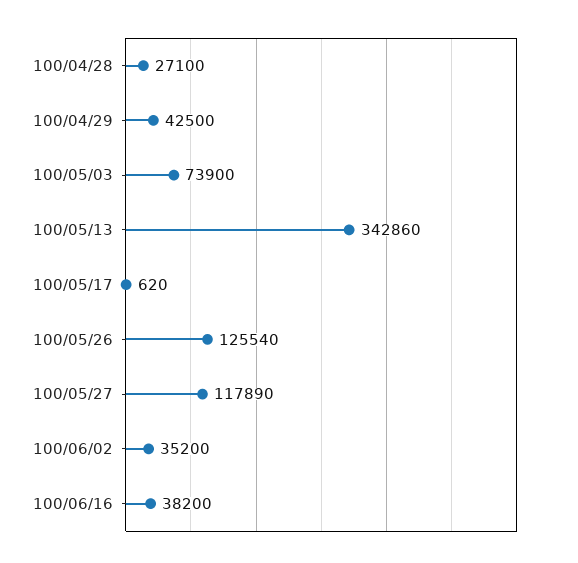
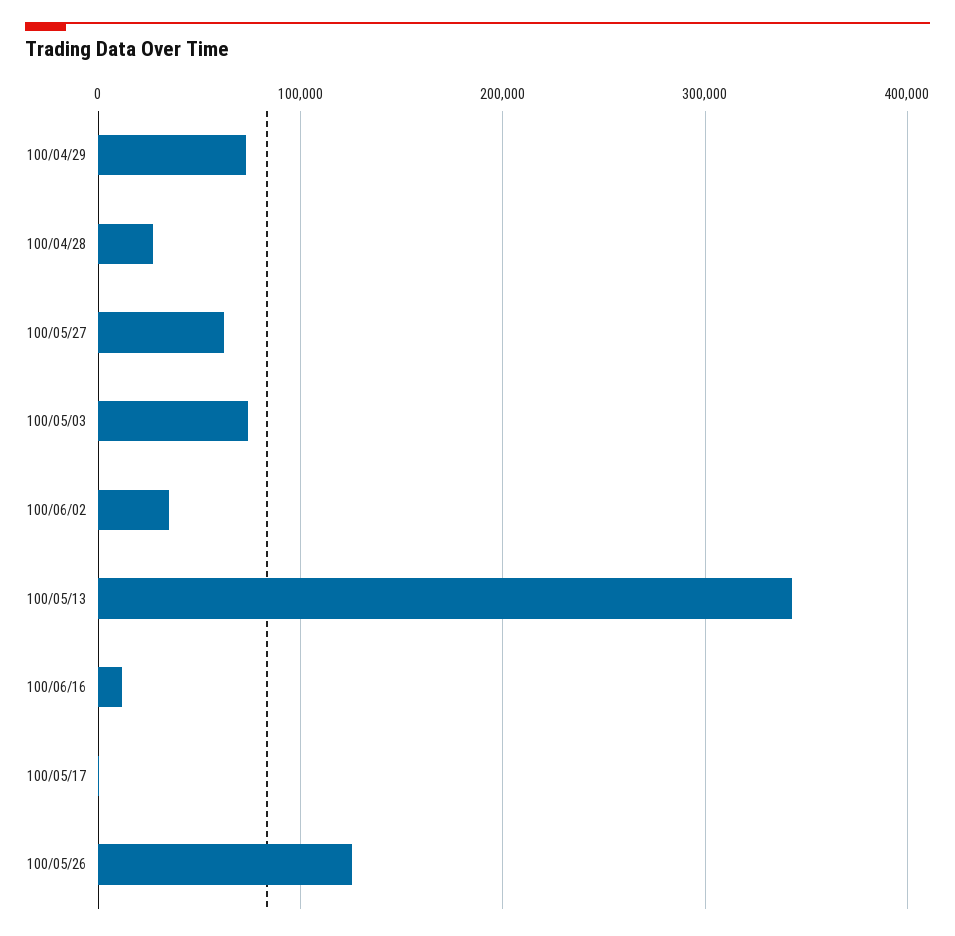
  {
    "100/04/28": 27100,
-   "100/04/29": 42500,
+   "100/04/29": 70000,
    "100/05/03": 73900,
    "100/05/13": 342860,
    "100/05/17": 620,
    "100/05/26": 125540,
-   "100/05/27": 117890,
+   "100/05/27": 60000,
    "100/06/02": 35200,
-   "100/06/16": 38200
+   "100/06/16": 10000
  }

